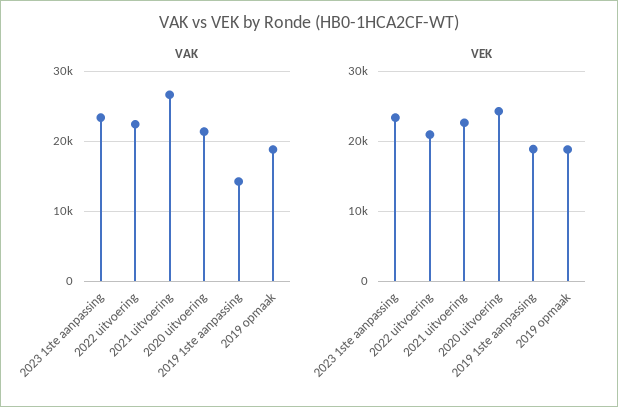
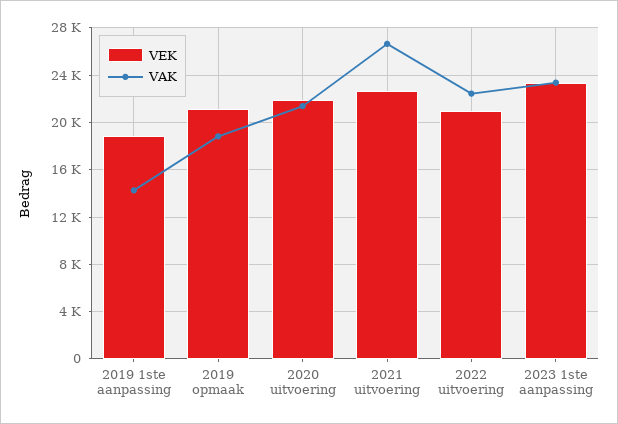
  {
    "VAK": {
      "2023 1ste aanpassing": 23000,
      "2022 uitvoering": 22000,
      "2021 uitvoering": 27000,
      "2020 uitvoering": 21000,
      "2019 1ste aanpassing": 14000,
      "2019 opmaak": 19000
    },
    "VEK": {
      "2023 1ste aanpassing": 23000,
      "2022 uitvoering": 21000,
      "2021 uitvoering": 23000,
-     "2020 uitvoering": 24000,
+     "2020 uitvoering": 22000,
      "2019 1ste aanpassing": 19000,
-     "2019 opmaak": 19000
+     "2019 opmaak": 21000
    }
  }

